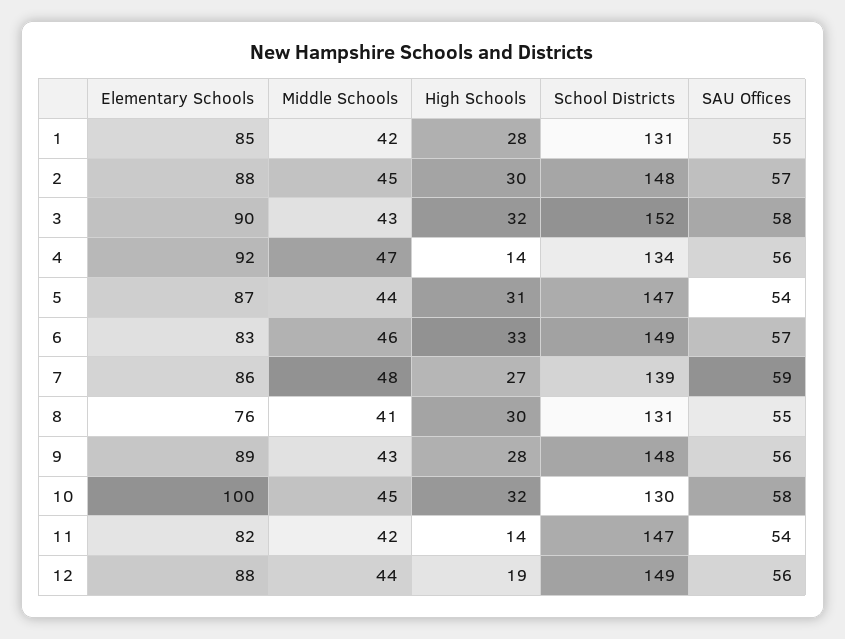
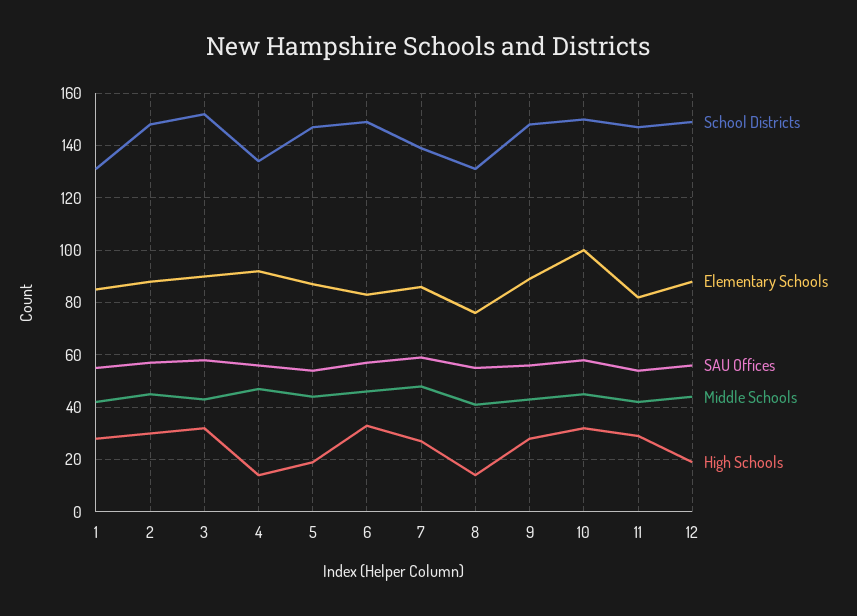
  {
    "Elementary Schools": {
      "1": 85,
      "2": 88,
      "3": 90,
      "4": 92,
      "5": 87,
      "6": 83,
      "7": 86,
      "8": 76,
      "9": 89,
      "10": 100,
      "11": 82,
      "12": 88
    },
    "Middle Schools": {
      "1": 42,
      "2": 45,
      "3": 43,
      "4": 47,
      "5": 44,
      "6": 46,
      "7": 48,
      "8": 41,
      "9": 43,
      "10": 45,
      "11": 42,
      "12": 44
    },
    "High Schools": {
      "1": 28,
      "2": 30,
      "3": 32,
      "4": 14,
-     "5": 31,
+     "5": 20,
      "6": 33,
      "7": 27,
-     "8": 30,
+     "8": 15,
      "9": 28,
      "10": 32,
-     "11": 14,
+     "11": 30,
      "12": 19
    },
    "School Districts": {
      "1": 131,
      "2": 148,
      "3": 152,
      "4": 134,
      "5": 147,
      "6": 149,
      "7": 139,
      "8": 131,
      "9": 148,
-     "10": 130,
+     "10": 150,
      "11": 147,
      "12": 149
    },
    "SAU Offices": {
      "1": 55,
      "2": 57,
      "3": 58,
      "4": 56,
      "5": 54,
      "6": 57,
      "7": 59,
      "8": 55,
      "9": 56,
      "10": 58,
      "11": 54,
      "12": 56
    }
  }

